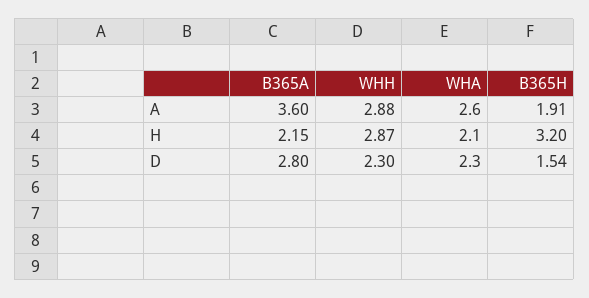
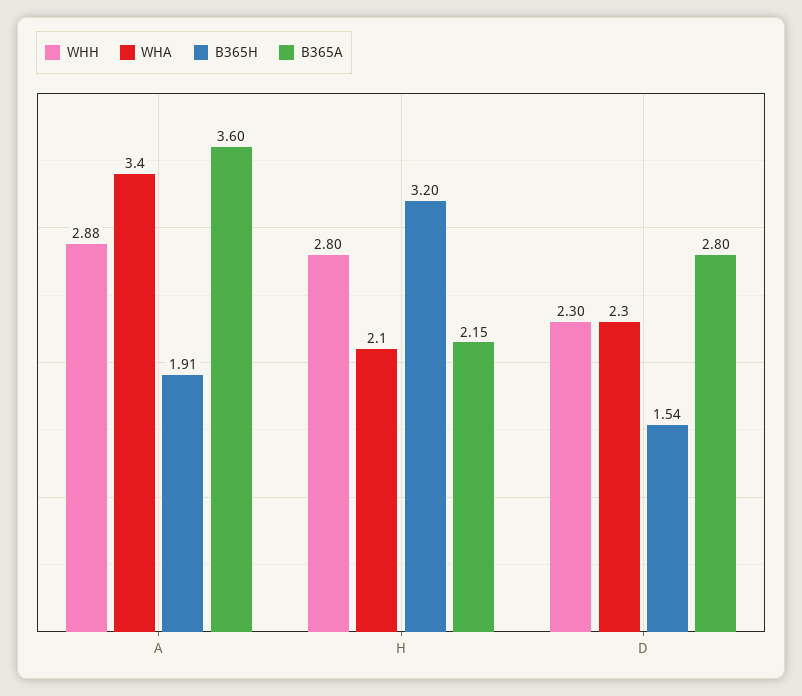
  {
    "B365A": {
      "A": 3.6,
      "H": 2.15,
      "D": 2.8
    },
    "WHH": {
      "A": 2.88,
-     "H": 2.87,
+     "H": 2.8,
      "D": 2.3
    },
    "WHA": {
-     "A": 2.6,
+     "A": 3.4,
      "H": 2.1,
      "D": 2.3
    },
    "B365H": {
      "A": 1.91,
      "H": 3.2,
      "D": 1.54
    }
  }

